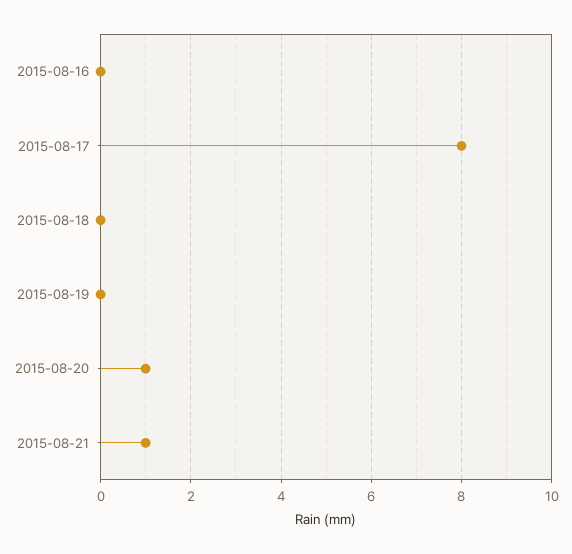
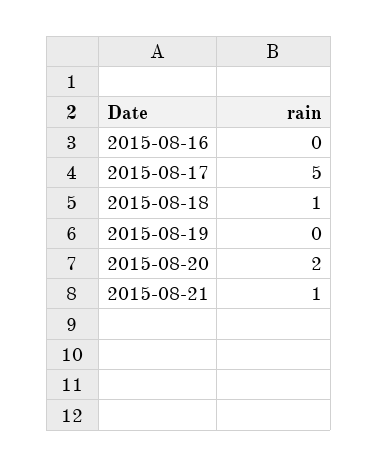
  {
    "2015-08-16": 0,
-   "2015-08-17": 8,
+   "2015-08-17": 5,
-   "2015-08-18": 0,
+   "2015-08-18": 1,
    "2015-08-19": 0,
-   "2015-08-20": 1,
+   "2015-08-20": 2,
    "2015-08-21": 1
  }

